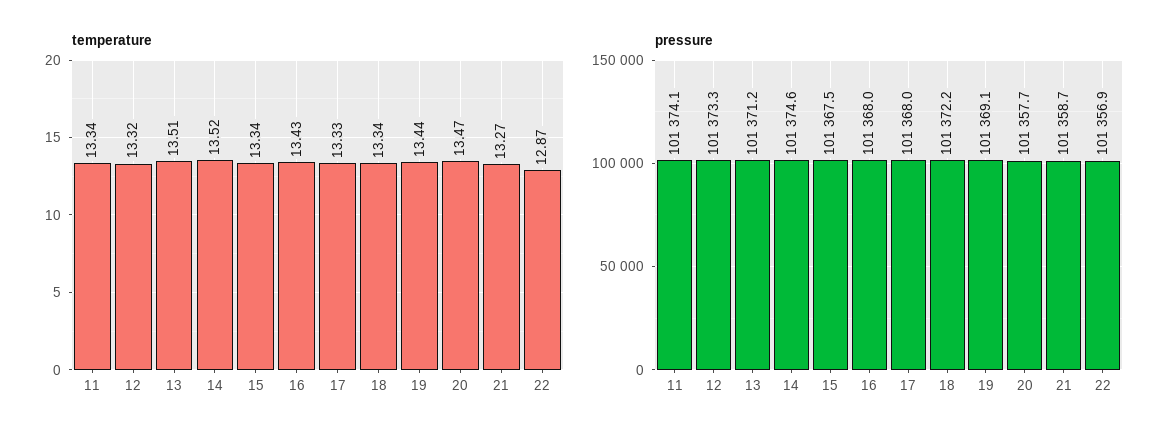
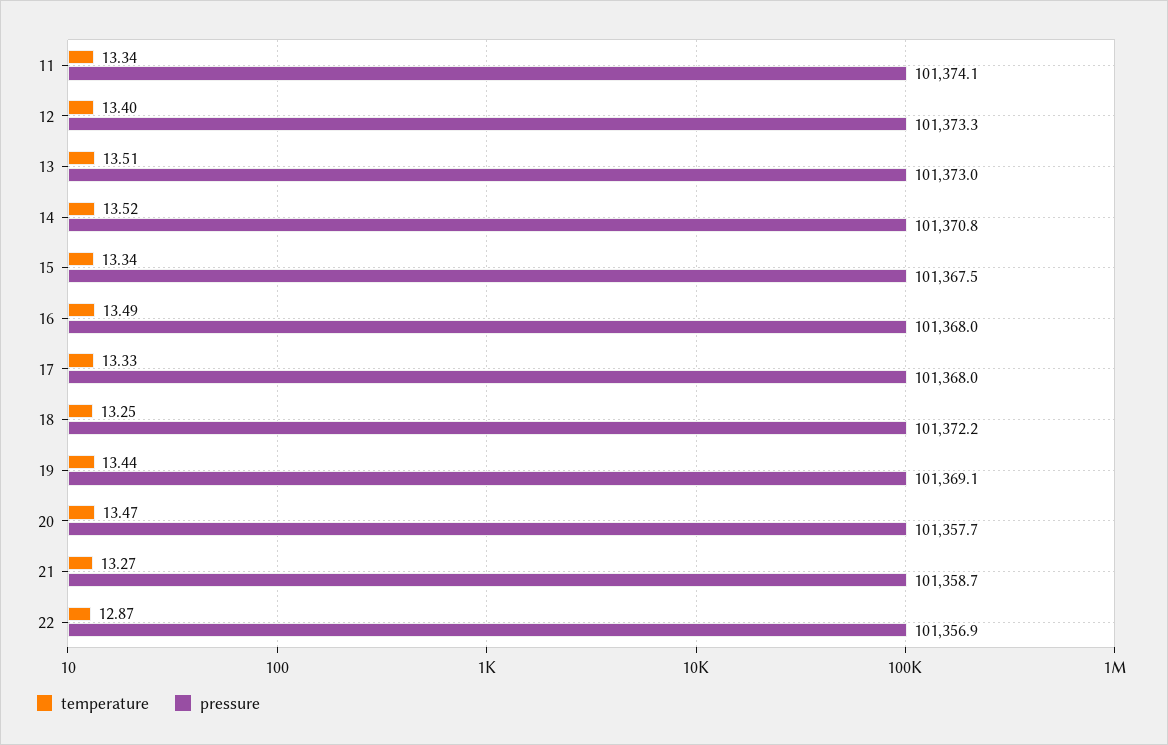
  {
    "temperature": {
      "11": 13.34,
-     "12": 13.32,
+     "12": 13.4,
      "13": 13.51,
      "14": 13.52,
      "15": 13.34,
-     "16": 13.43,
+     "16": 13.49,
      "17": 13.33,
-     "18": 13.34,
+     "18": 13.25,
      "19": 13.44,
      "20": 13.47,
      "21": 13.27,
      "22": 12.87
    },
    "pressure": {
      "11": 101374.1,
      "12": 101373.3,
-     "13": 101371.2,
+     "13": 101373,
-     "14": 101374.6,
+     "14": 101370.8,
      "15": 101367.5,
      "16": 101368,
      "17": 101368,
      "18": 101372.2,
      "19": 101369.1,
      "20": 101357.7,
      "21": 101358.7,
      "22": 101356.9
    }
  }

